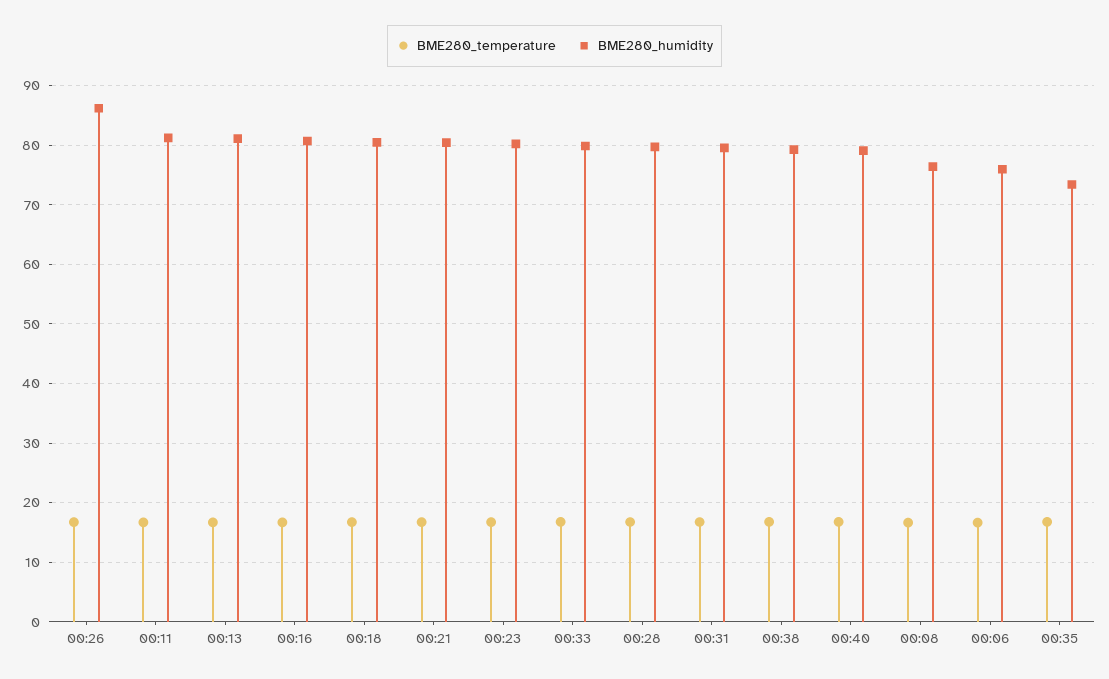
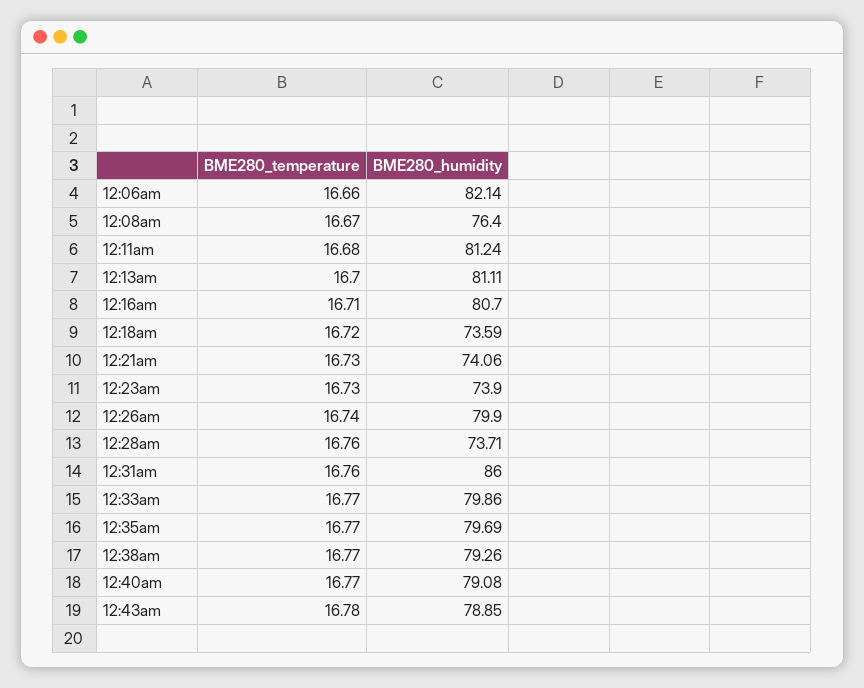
  {
    "BME280_temperature": {
      "00:26": 16.74,
      "00:11": 16.68,
      "00:13": 16.7,
      "00:16": 16.71,
      "00:18": 16.72,
      "00:21": 16.73,
      "00:23": 16.73,
      "00:33": 16.77,
      "00:28": 16.76,
      "00:31": 16.76,
      "00:38": 16.77,
      "00:40": 16.77,
      "00:08": 16.67,
      "00:06": 16.66,
-     "00:35": 16.77
+     "00:35": 16.77,
+     "12:43am": 16.78
    },
    "BME280_humidity": {
-     "00:26": 86,
+     "00:26": 79.9,
      "00:11": 81.24,
      "00:13": 81.11,
      "00:16": 80.7,
-     "00:18": 80,
+     "00:18": 73.59,
-     "00:21": 80,
+     "00:21": 74.06,
-     "00:23": 80,
+     "00:23": 73.9,
      "00:33": 79.86,
-     "00:28": 80,
+     "00:28": 73.71,
-     "00:31": 80,
+     "00:31": 86,
      "00:38": 79.26,
      "00:40": 79.08,
      "00:08": 76.4,
-     "00:06": 76,
+     "00:06": 82.14,
-     "00:35": 74
+     "00:35": 79.69,
+     "12:43am": 78.85
    }
  }

